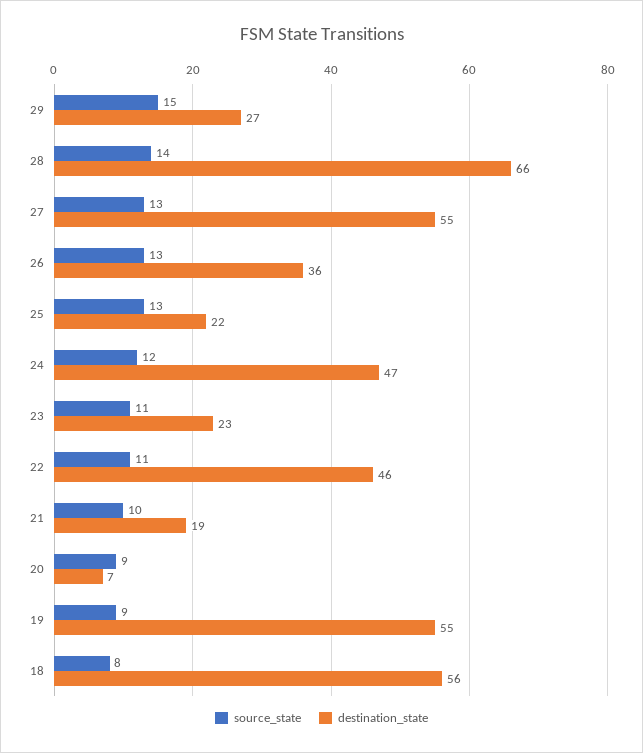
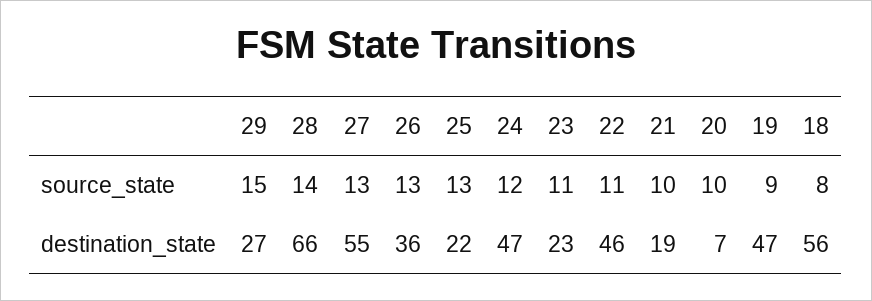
  {
    "source_state": {
      "29": 15,
      "28": 14,
      "27": 13,
      "26": 13,
      "25": 13,
      "24": 12,
      "23": 11,
      "22": 11,
      "21": 10,
-     "20": 9,
+     "20": 10,
      "19": 9,
      "18": 8
    },
    "destination_state": {
      "29": 27,
      "28": 66,
      "27": 55,
      "26": 36,
      "25": 22,
      "24": 47,
      "23": 23,
      "22": 46,
      "21": 19,
      "20": 7,
-     "19": 55,
+     "19": 47,
      "18": 56
    }
  }

